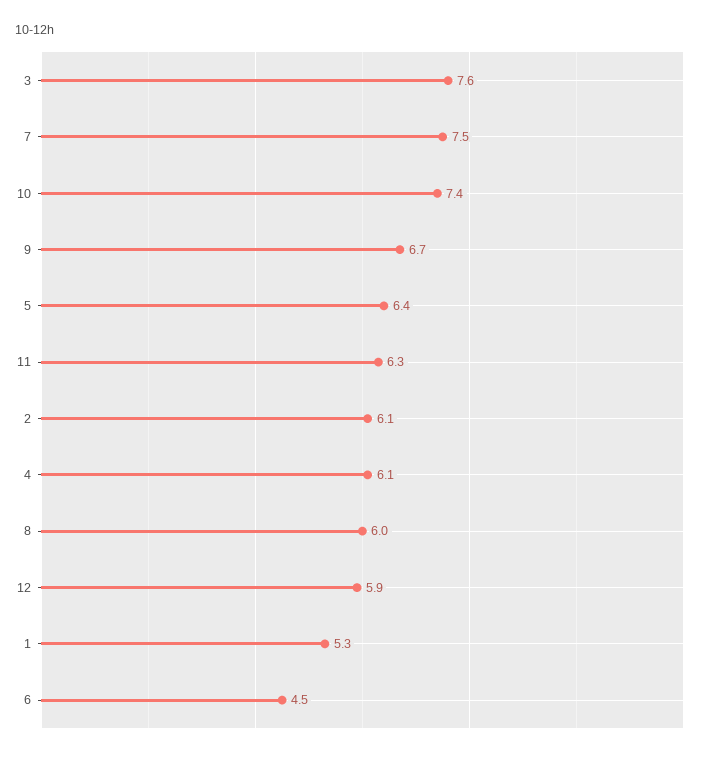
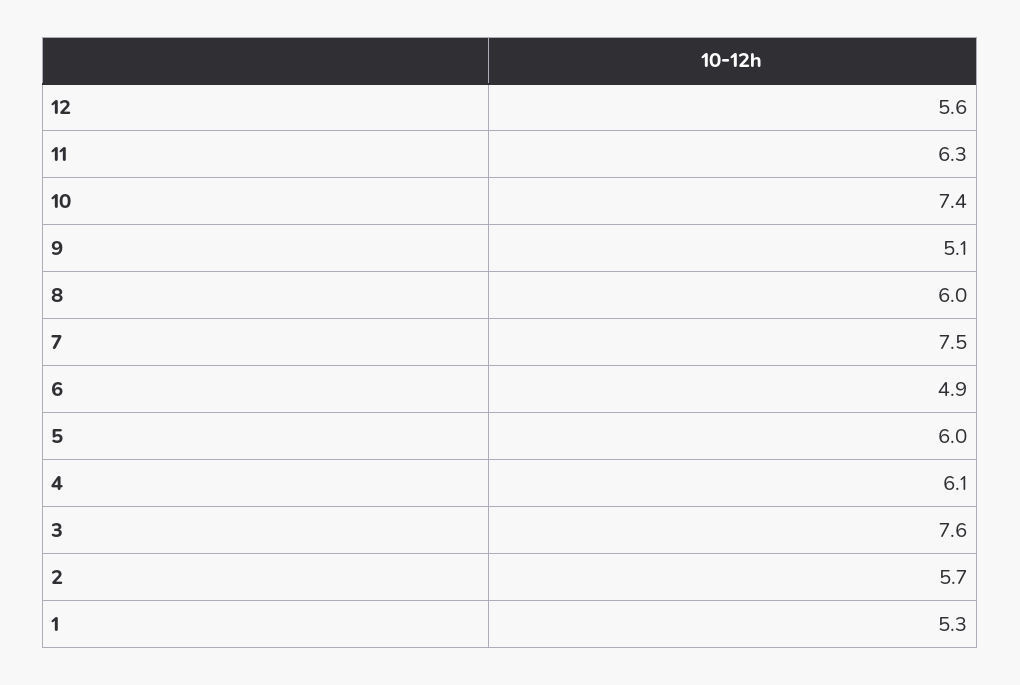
  {
    "3": 7.6,
    "7": 7.5,
    "10": 7.4,
-   "9": 6.7,
+   "9": 5.1,
-   "5": 6.4,
+   "5": 6,
    "11": 6.3,
-   "2": 6.1,
+   "2": 5.7,
    "4": 6.1,
    "8": 6,
-   "12": 5.9,
+   "12": 5.6,
    "1": 5.3,
-   "6": 4.5
+   "6": 4.9
  }

